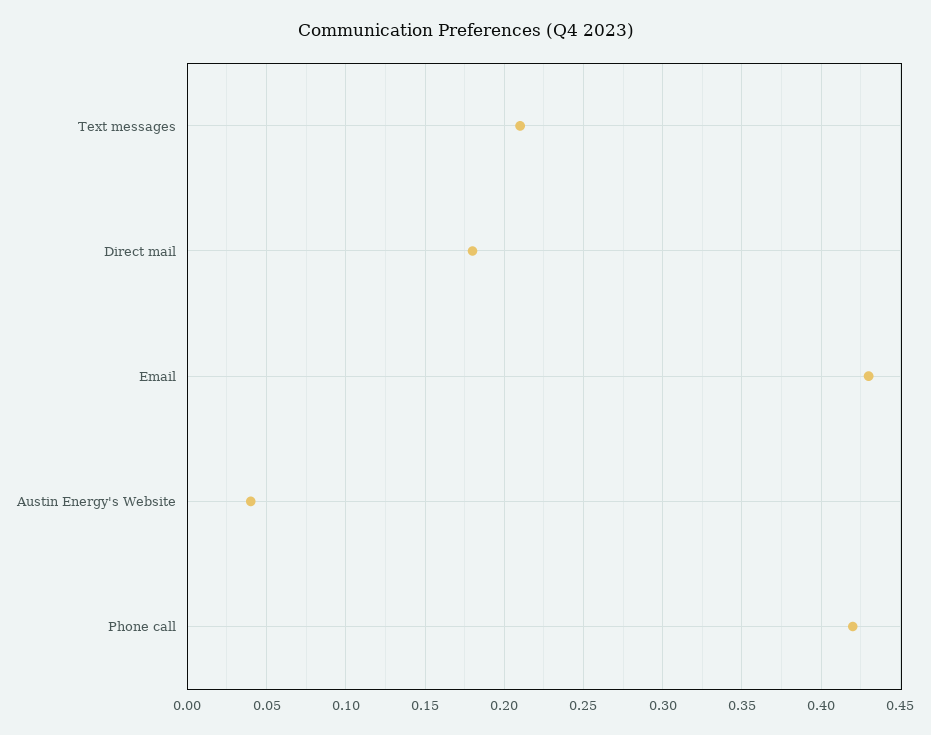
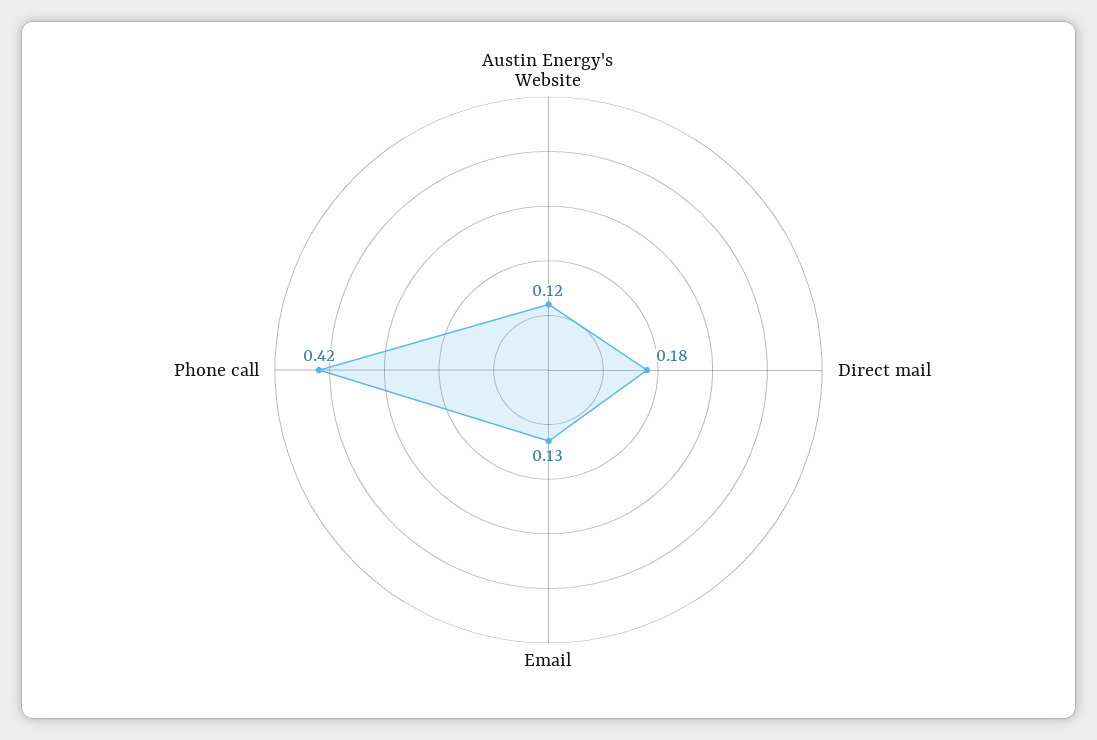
  {
-   "Text messages": 0.21,
    "Direct mail": 0.18,
-   "Email": 0.43,
+   "Email": 0.13,
-   "Austin Energy's Website": 0.04,
+   "Austin Energy's Website": 0.12,
    "Phone call": 0.42
  }

